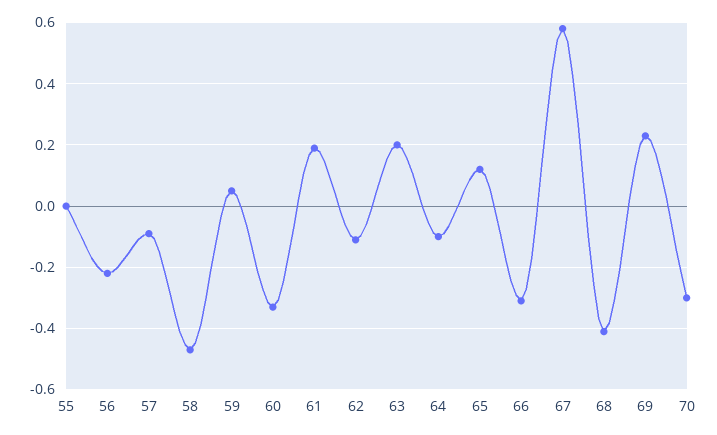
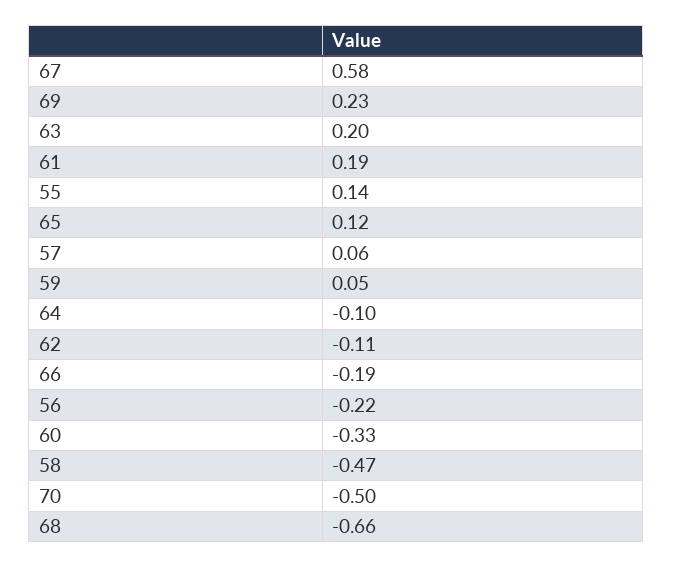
  {
-   "55": 0,
+   "55": 0.14,
    "56": -0.22,
-   "57": -0.1,
+   "57": 0.06,
    "58": -0.47,
    "59": 0.05,
    "60": -0.33,
    "61": 0.19,
    "62": -0.11,
    "63": 0.2,
    "64": -0.1,
    "65": 0.12,
-   "66": -0.3,
+   "66": -0.19,
    "67": 0.58,
-   "68": -0.4,
+   "68": -0.66,
    "69": 0.23,
-   "70": -0.3
+   "70": -0.5
  }

